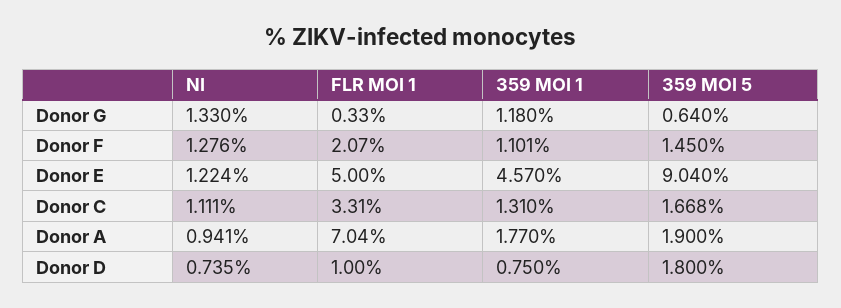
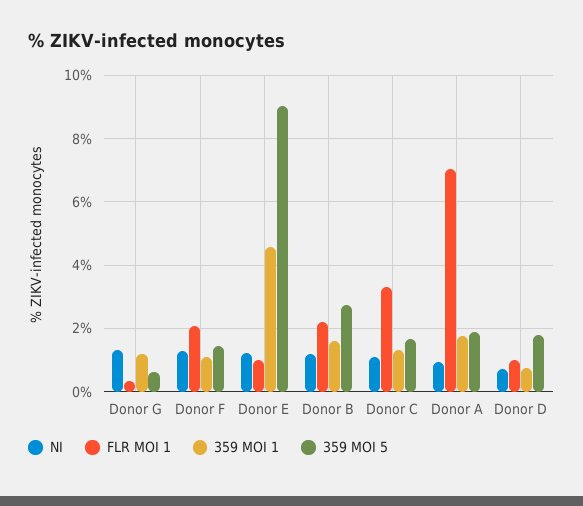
  {
    "NI": {
      "Donor G": 1.33,
      "Donor F": 1.276,
      "Donor E": 1.224,
      "Donor C": 1.111,
      "Donor A": 0.941,
-     "Donor D": 0.735
+     "Donor D": 0.735,
+     "Donor B": 1.2
    },
    "FLR MOI 1": {
      "Donor G": 0.33,
      "Donor F": 2.07,
-     "Donor E": 5,
+     "Donor E": 1,
      "Donor C": 3.31,
      "Donor A": 7.04,
-     "Donor D": 1
+     "Donor D": 1,
+     "Donor B": 2.2
    },
    "359 MOI 1": {
      "Donor G": 1.18,
      "Donor F": 1.101,
      "Donor E": 4.57,
      "Donor C": 1.31,
      "Donor A": 1.77,
-     "Donor D": 0.75
+     "Donor D": 0.75,
+     "Donor B": 1.6
    },
    "359 MOI 5": {
      "Donor G": 0.64,
      "Donor F": 1.45,
      "Donor E": 9.04,
      "Donor C": 1.668,
      "Donor A": 1.9,
-     "Donor D": 1.8
+     "Donor D": 1.8,
+     "Donor B": 2.8
    }
  }

